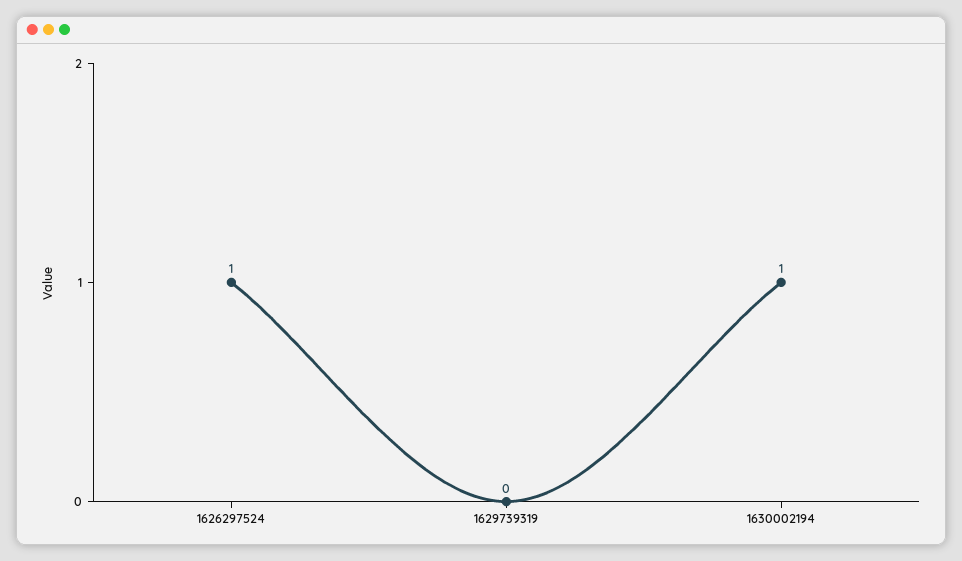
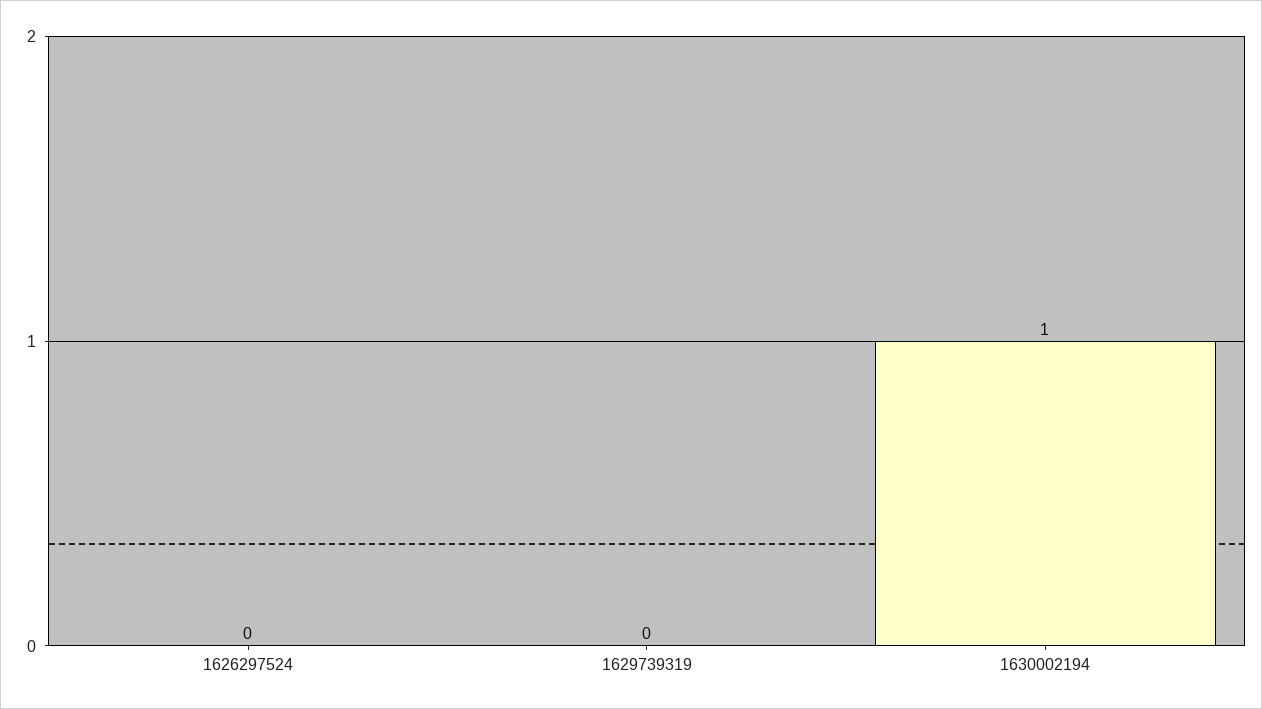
  {
-   "1626297524": 1,
+   "1626297524": 0,
    "1629739319": 0,
    "1630002194": 1
  }

